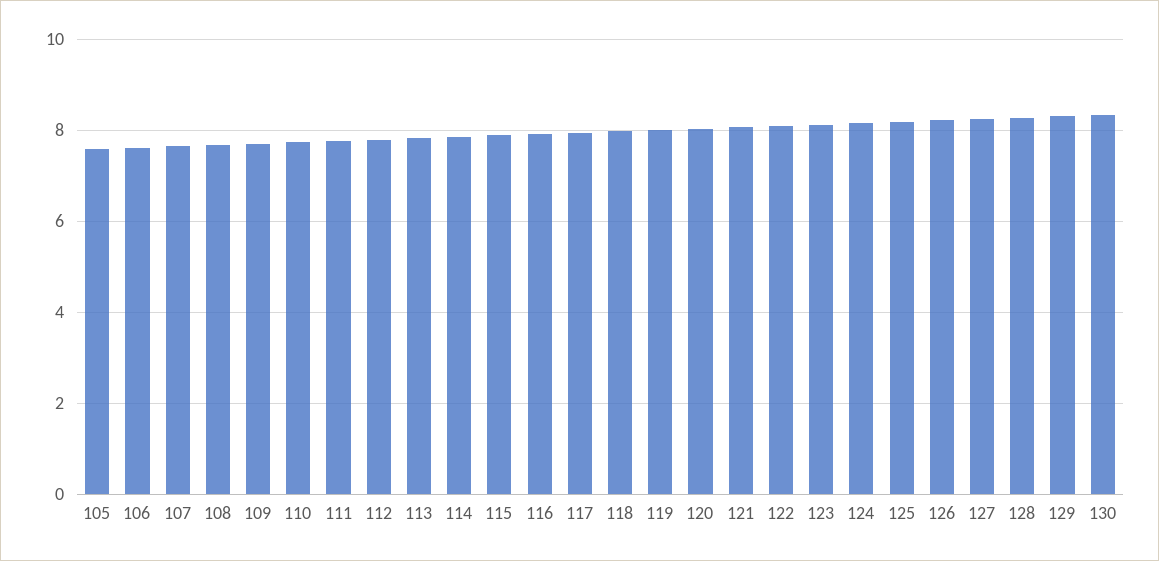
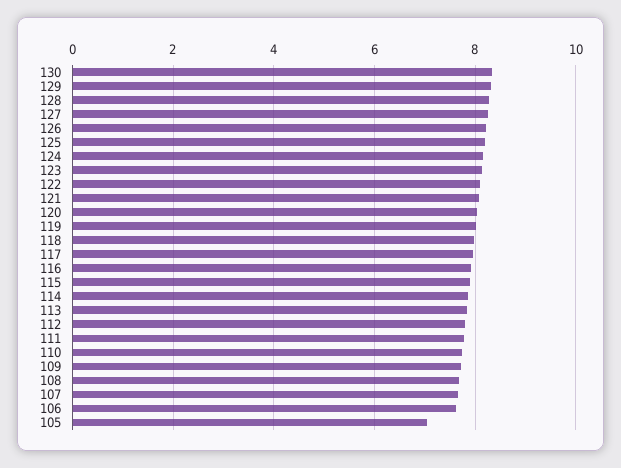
  {
-   "105": 7.6,
+   "105": 7,
    "106": 7.6,
    "107": 7.6,
    "108": 7.6,
    "109": 7.8,
    "110": 7.8,
    "111": 7.8,
    "112": 7.8,
    "113": 7.8,
    "114": 7.8,
    "115": 7.8,
    "116": 8,
    "117": 8,
    "118": 8,
    "119": 8,
    "120": 8,
    "121": 8,
    "122": 8.2,
    "123": 8.2,
    "124": 8.2,
    "125": 8.2,
    "126": 8.2,
    "127": 8.2,
    "128": 8.2,
    "129": 8.4,
    "130": 8.4
  }

